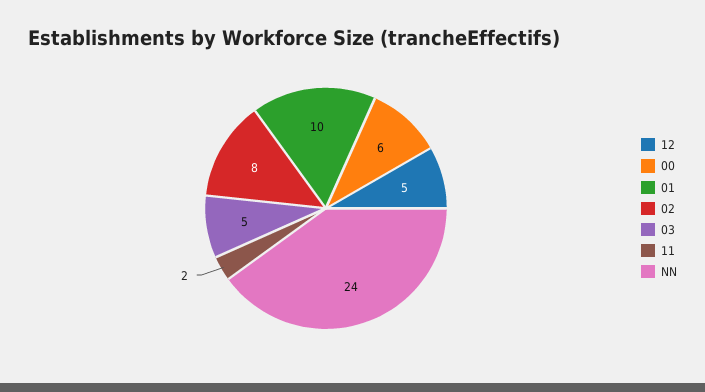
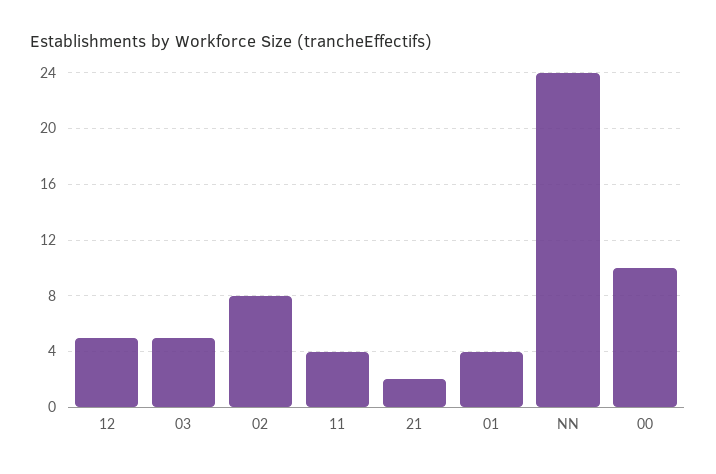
  {
    "12": 5,
-   "00": 6,
+   "00": 10,
-   "01": 10,
+   "01": 4,
    "02": 8,
    "03": 5,
-   "11": 2,
+   "11": 4,
-   "NN": 24
+   "NN": 24,
+   "21": 2
  }

